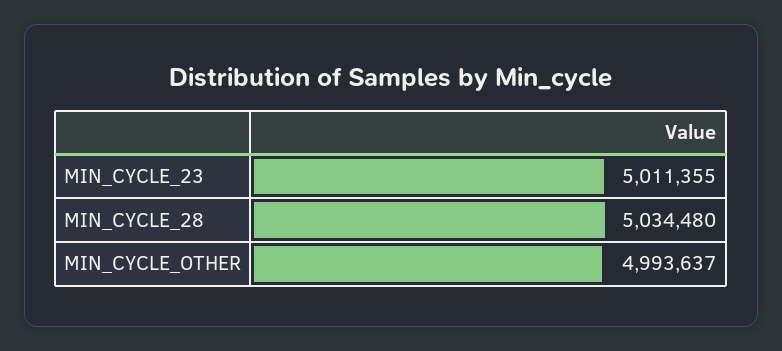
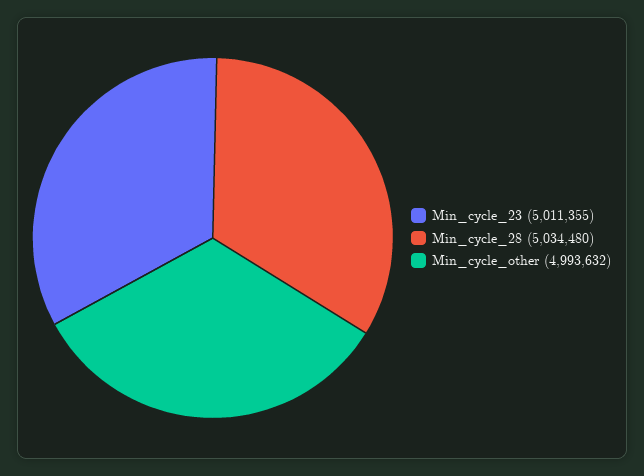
  {
    "MIN_CYCLE_23": 5011355,
    "MIN_CYCLE_28": 5034480,
-   "MIN_CYCLE_OTHER": 4993637
+   "MIN_CYCLE_OTHER": 4993632
  }

